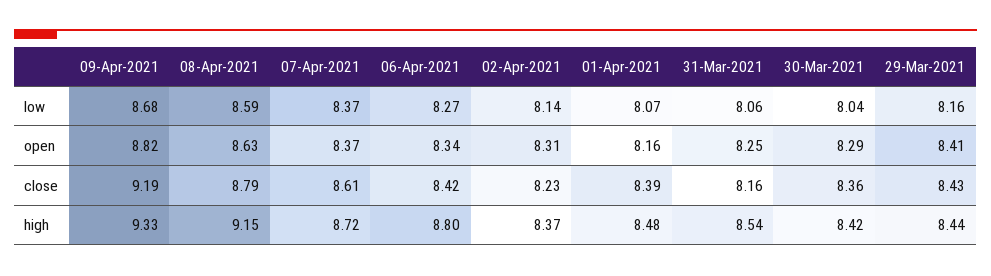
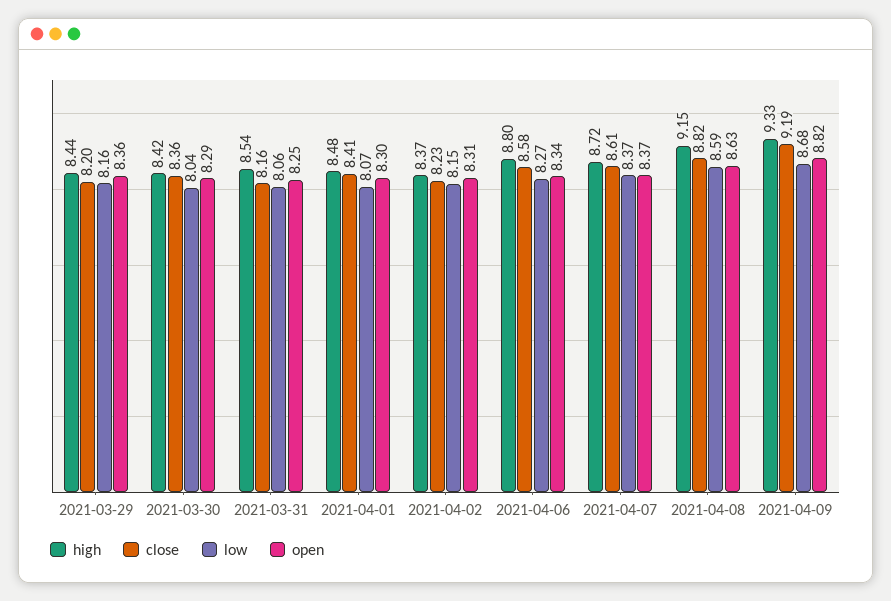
  {
    "low": {
      "09-Apr-2021": 8.68,
      "08-Apr-2021": 8.59,
      "07-Apr-2021": 8.37,
      "06-Apr-2021": 8.27,
-     "02-Apr-2021": 8.14,
+     "02-Apr-2021": 8.15,
      "01-Apr-2021": 8.07,
      "31-Mar-2021": 8.06,
      "30-Mar-2021": 8.04,
      "29-Mar-2021": 8.16
    },
    "open": {
      "09-Apr-2021": 8.82,
      "08-Apr-2021": 8.63,
      "07-Apr-2021": 8.37,
      "06-Apr-2021": 8.34,
      "02-Apr-2021": 8.31,
-     "01-Apr-2021": 8.16,
+     "01-Apr-2021": 8.3,
      "31-Mar-2021": 8.25,
      "30-Mar-2021": 8.29,
-     "29-Mar-2021": 8.41
+     "29-Mar-2021": 8.36
    },
    "close": {
      "09-Apr-2021": 9.19,
-     "08-Apr-2021": 8.79,
+     "08-Apr-2021": 8.82,
      "07-Apr-2021": 8.61,
-     "06-Apr-2021": 8.42,
+     "06-Apr-2021": 8.58,
      "02-Apr-2021": 8.23,
-     "01-Apr-2021": 8.39,
+     "01-Apr-2021": 8.41,
      "31-Mar-2021": 8.16,
      "30-Mar-2021": 8.36,
-     "29-Mar-2021": 8.43
+     "29-Mar-2021": 8.2
    },
    "high": {
      "09-Apr-2021": 9.33,
      "08-Apr-2021": 9.15,
      "07-Apr-2021": 8.72,
      "06-Apr-2021": 8.8,
      "02-Apr-2021": 8.37,
      "01-Apr-2021": 8.48,
      "31-Mar-2021": 8.54,
      "30-Mar-2021": 8.42,
      "29-Mar-2021": 8.44
    }
  }

